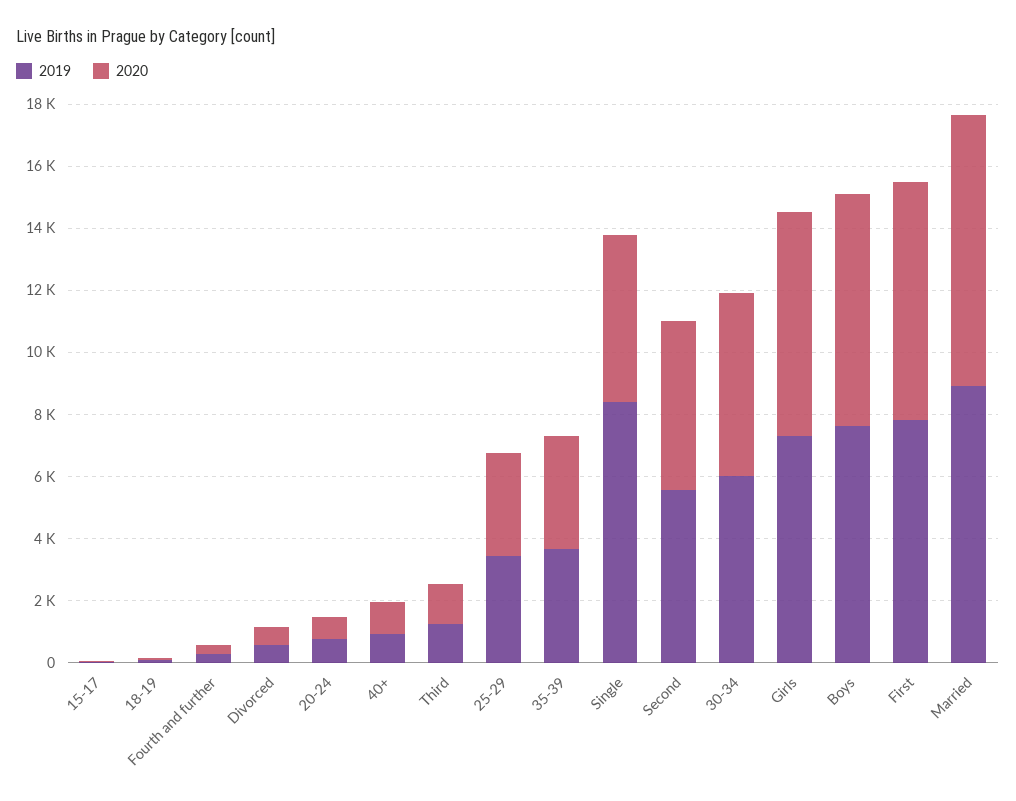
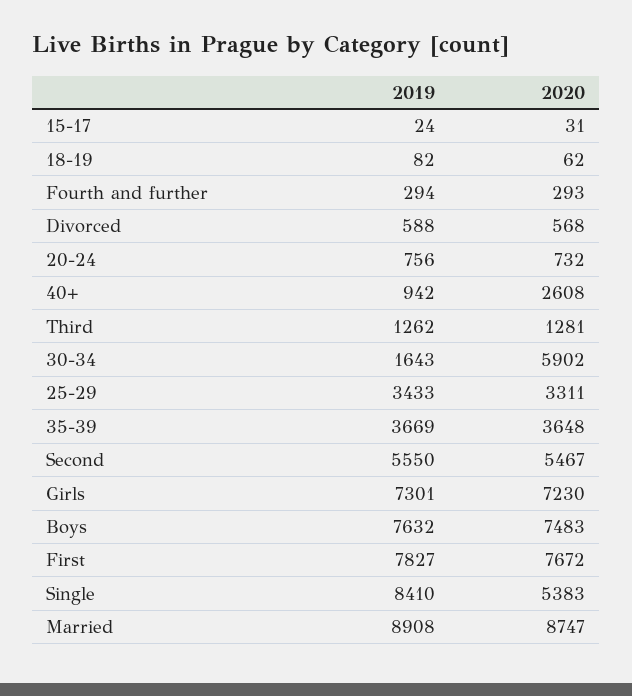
  {
    "2019": {
      "15-17": 24,
      "18-19": 82,
      "Fourth and further": 294,
      "Divorced": 588,
      "20-24": 756,
      "40+": 942,
      "Third": 1262,
      "25-29": 3433,
      "35-39": 3669,
      "Single": 8410,
      "Second": 5550,
-     "30-34": 6000,
+     "30-34": 1643,
      "Girls": 7301,
      "Boys": 7632,
      "First": 7827,
      "Married": 8908
    },
    "2020": {
      "15-17": 31,
      "18-19": 62,
      "Fourth and further": 293,
      "Divorced": 568,
      "20-24": 732,
-     "40+": 1000,
+     "40+": 2608,
      "Third": 1281,
      "25-29": 3311,
      "35-39": 3648,
      "Single": 5383,
      "Second": 5467,
      "30-34": 5902,
      "Girls": 7230,
      "Boys": 7483,
      "First": 7672,
      "Married": 8747
    }
  }

